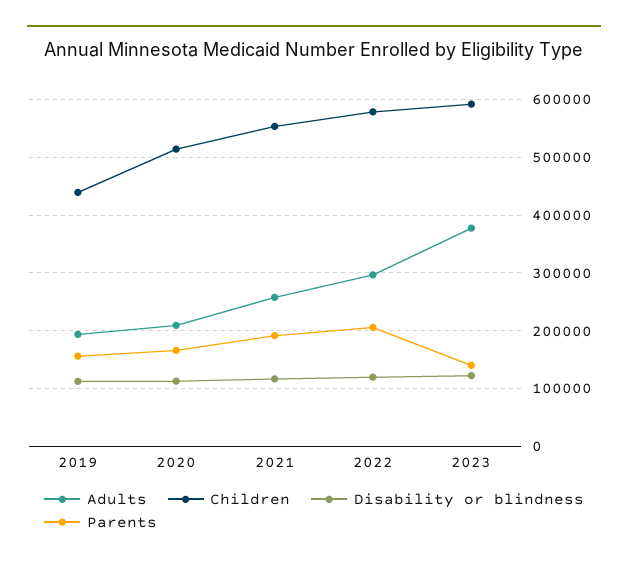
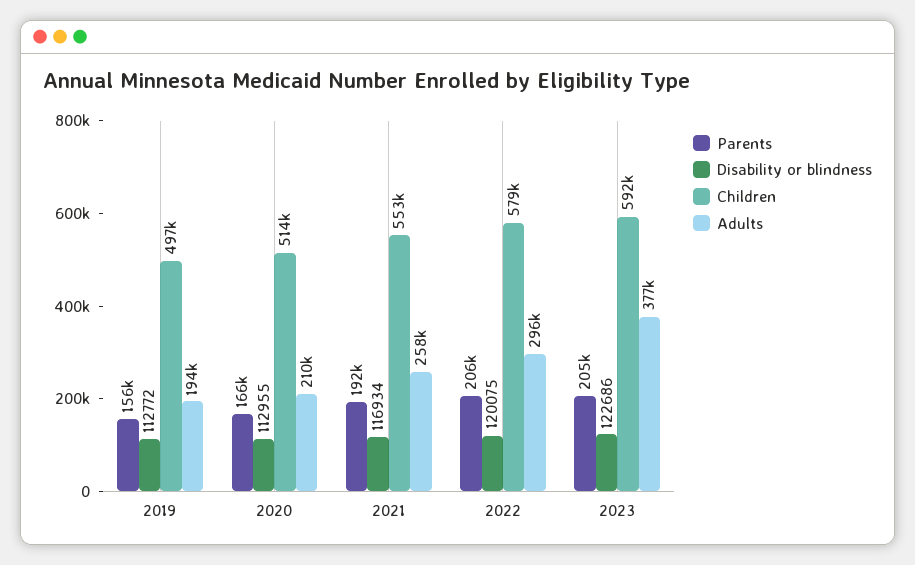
  {
    "Adults": {
      "2019": 194000,
      "2020": 210000,
      "2021": 258000,
      "2022": 296000,
      "2023": 377000
    },
    "Children": {
-     "2019": 440000,
+     "2019": 497000,
      "2020": 514000,
      "2021": 553000,
      "2022": 579000,
      "2023": 592000
    },
    "Disability or blindness": {
      "2019": 112772,
      "2020": 112955,
      "2021": 116934,
      "2022": 120075,
      "2023": 122686
    },
    "Parents": {
      "2019": 156000,
      "2020": 166000,
      "2021": 192000,
      "2022": 206000,
-     "2023": 140000
+     "2023": 205000
    }
  }

